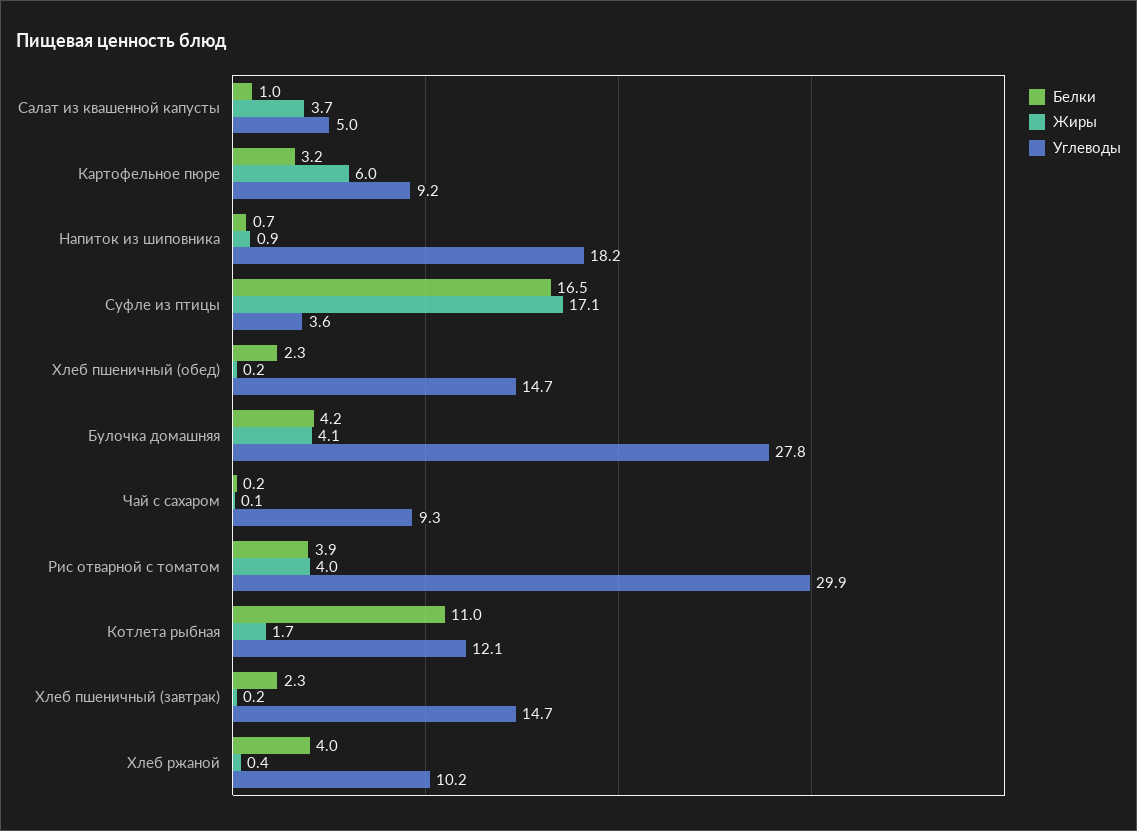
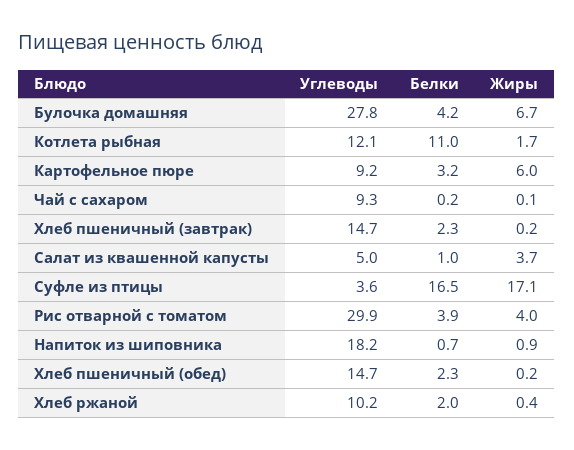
  {
    "Белки": {
      "Салат из квашенной капусты": 1,
      "Картофельное пюре": 3.2,
      "Напиток из шиповника": 0.7,
      "Суфле из птицы": 16.5,
      "Хлеб пшеничный (обед)": 2.3,
      "Булочка домашняя": 4.2,
      "Чай с сахаром": 0.2,
      "Рис отварной с томатом": 3.9,
      "Котлета рыбная": 11,
      "Хлеб пшеничный (завтрак)": 2.3,
-     "Хлеб ржаной": 4
+     "Хлеб ржаной": 2
    },
    "Жиры": {
      "Салат из квашенной капусты": 3.7,
      "Картофельное пюре": 6,
      "Напиток из шиповника": 0.9,
      "Суфле из птицы": 17.1,
      "Хлеб пшеничный (обед)": 0.2,
-     "Булочка домашняя": 4.1,
+     "Булочка домашняя": 6.7,
      "Чай с сахаром": 0.1,
      "Рис отварной с томатом": 4,
      "Котлета рыбная": 1.7,
      "Хлеб пшеничный (завтрак)": 0.2,
      "Хлеб ржаной": 0.4
    },
    "Углеводы": {
      "Салат из квашенной капусты": 5,
      "Картофельное пюре": 9.2,
      "Напиток из шиповника": 18.2,
      "Суфле из птицы": 3.6,
      "Хлеб пшеничный (обед)": 14.7,
      "Булочка домашняя": 27.8,
      "Чай с сахаром": 9.3,
      "Рис отварной с томатом": 29.9,
      "Котлета рыбная": 12.1,
      "Хлеб пшеничный (завтрак)": 14.7,
      "Хлеб ржаной": 10.2
    }
  }

